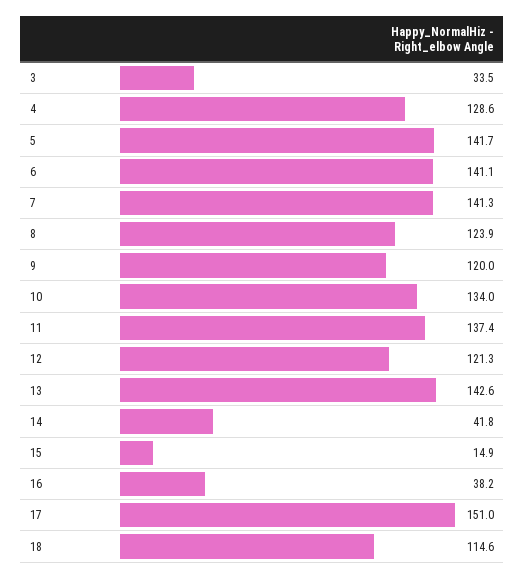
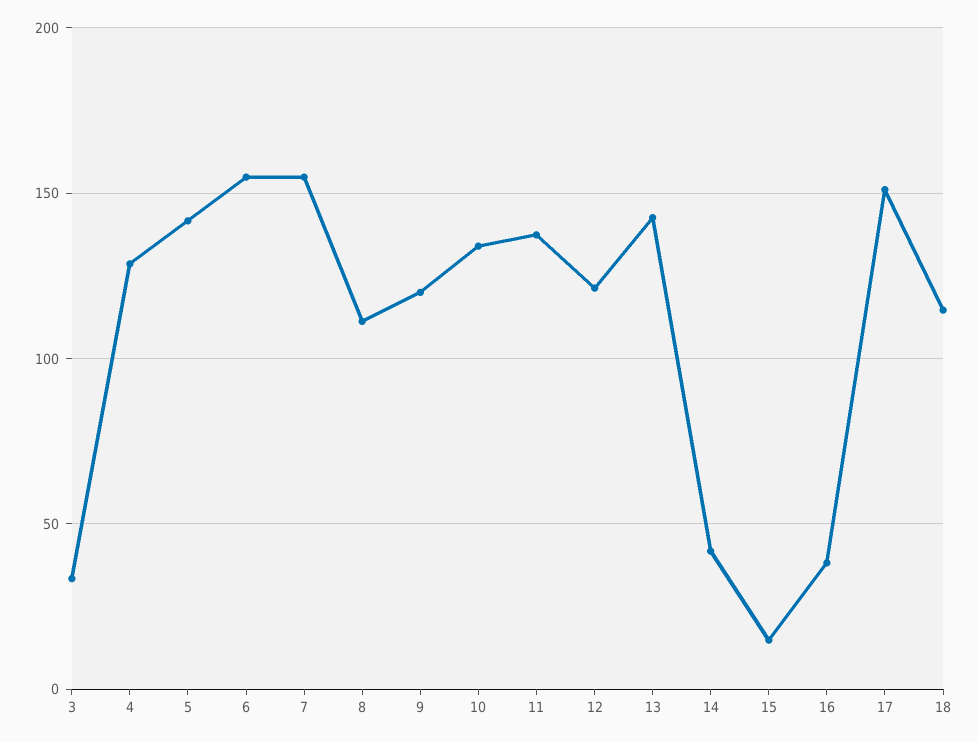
  {
    "3": 33.5,
    "4": 128.6,
    "5": 141.7,
-   "6": 141.1,
+   "6": 155,
-   "7": 141.3,
+   "7": 155,
-   "8": 123.9,
+   "8": 110,
    "9": 120,
    "10": 134,
    "11": 137.4,
    "12": 121.3,
    "13": 142.6,
    "14": 41.8,
    "15": 14.9,
    "16": 38.2,
    "17": 151,
    "18": 114.6
  }

